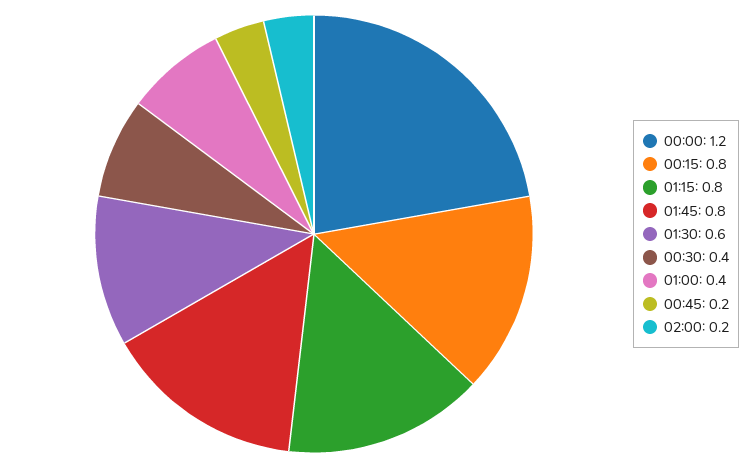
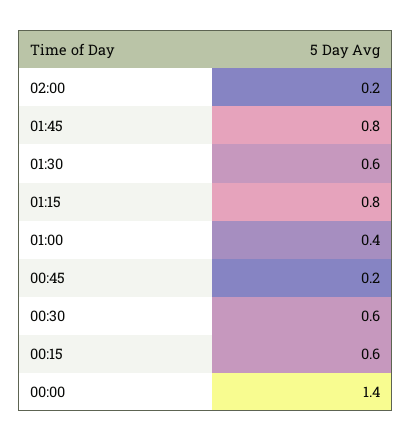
  {
-   "00:00": 1.2,
+   "00:00": 1.4,
-   "00:15": 0.8,
+   "00:15": 0.6,
    "01:15": 0.8,
    "01:45": 0.8,
    "01:30": 0.6,
-   "00:30": 0.4,
+   "00:30": 0.6,
    "01:00": 0.4,
    "00:45": 0.2,
    "02:00": 0.2
  }

